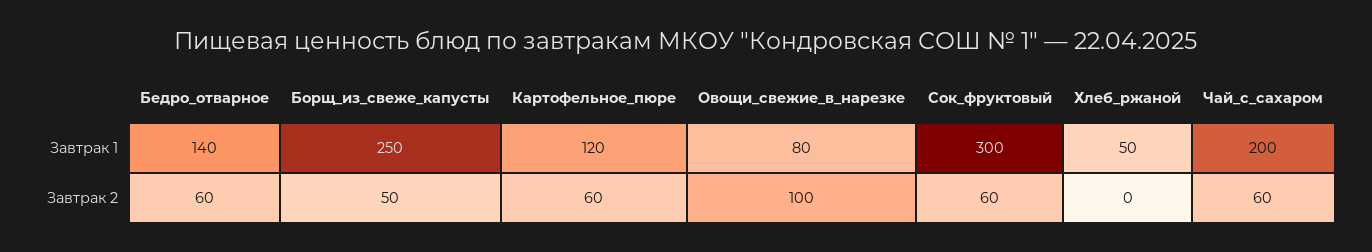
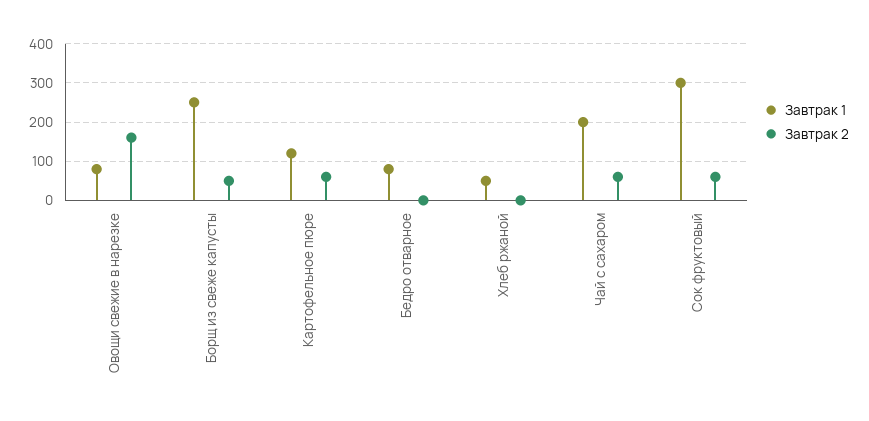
  {
    "Завтрак 1": {
-     "Бедро_отварное": 140,
+     "Бедро_отварное": 80,
      "Борщ_из_свеже_капусты": 250,
      "Картофельное_пюре": 120,
      "Овощи_свежие_в_нарезке": 80,
      "Сок_фруктовый": 300,
      "Хлеб_ржаной": 50,
      "Чай_с_сахаром": 200
    },
    "Завтрак 2": {
-     "Бедро_отварное": 60,
+     "Бедро_отварное": 0,
      "Борщ_из_свеже_капусты": 50,
      "Картофельное_пюре": 60,
-     "Овощи_свежие_в_нарезке": 100,
+     "Овощи_свежие_в_нарезке": 160,
      "Сок_фруктовый": 60,
      "Хлеб_ржаной": 0,
      "Чай_с_сахаром": 60
    }
  }

